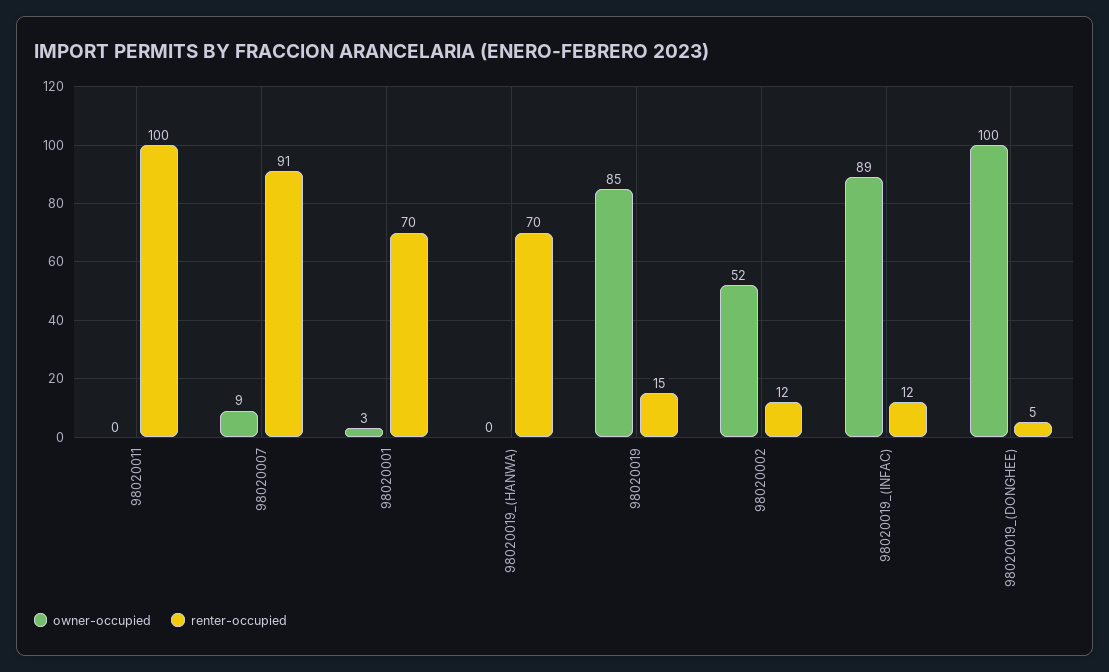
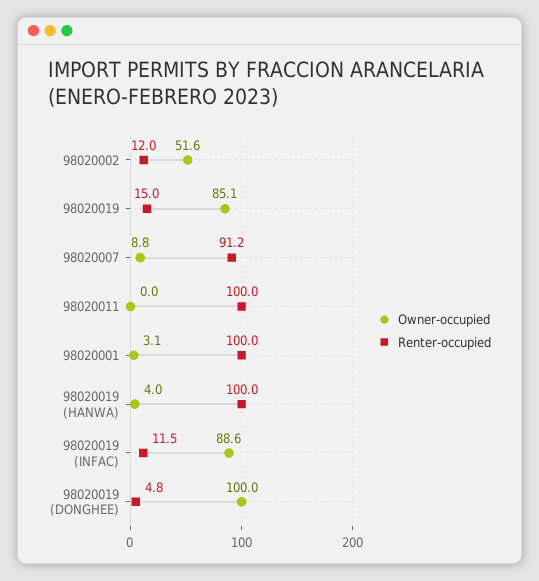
  {
    "owner-occupied": {
      "98020011": 0,
      "98020007": 8.8,
      "98020001": 3.1,
-     "98020019_(HANWA)": 0,
+     "98020019_(HANWA)": 4,
      "98020019": 85.1,
      "98020002": 51.6,
      "98020019_(INFAC)": 88.6,
      "98020019_(DONGHEE)": 100
    },
    "renter-occupied": {
      "98020011": 100,
      "98020007": 91.2,
-     "98020001": 70,
+     "98020001": 100,
-     "98020019_(HANWA)": 70,
+     "98020019_(HANWA)": 100,
      "98020019": 15,
      "98020002": 12,
      "98020019_(INFAC)": 11.5,
      "98020019_(DONGHEE)": 4.8
    }
  }

